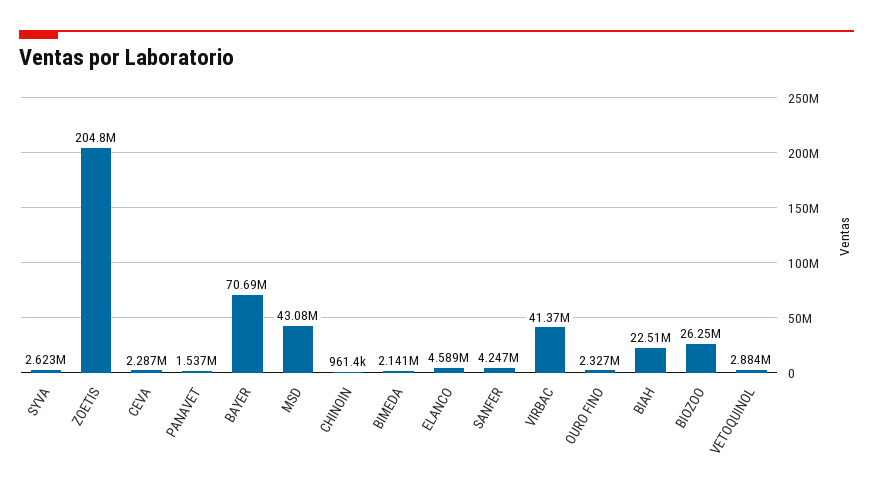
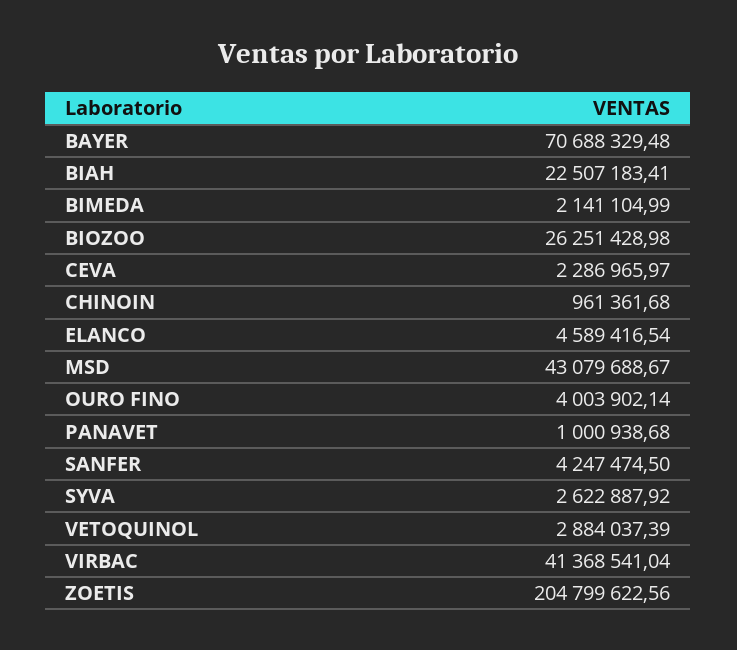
  {
    "SYVA": 2622887.92,
    "ZOETIS": 204799622.56,
    "CEVA": 2286965.97,
-   "PANAVET": 1537000,
+   "PANAVET": 1000938.68,
    "BAYER": 70688329.48,
    "MSD": 43079688.67,
    "CHINOIN": 961361.68,
    "BIMEDA": 2141104.99,
    "ELANCO": 4589416.54,
    "SANFER": 4247474.5,
    "VIRBAC": 41368541.04,
-   "OURO FINO": 2327000,
+   "OURO FINO": 4003902.14,
    "BIAH": 22507183.41,
    "BIOZOO": 26251428.98,
    "VETOQUINOL": 2884037.39
  }

